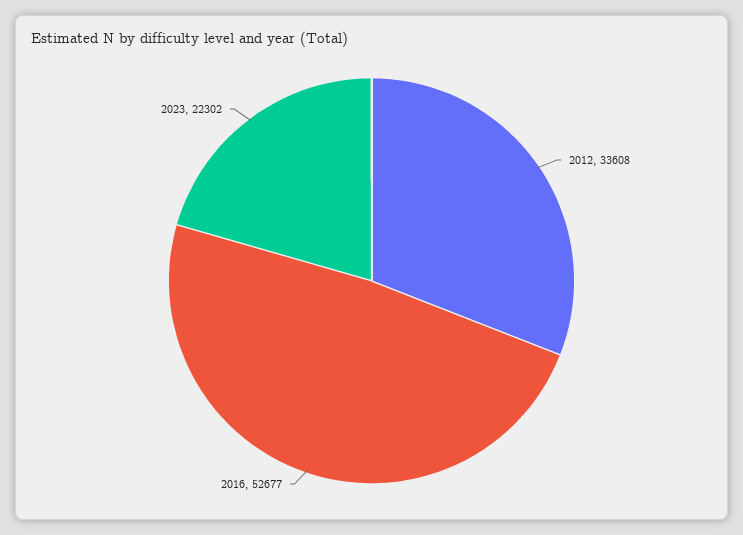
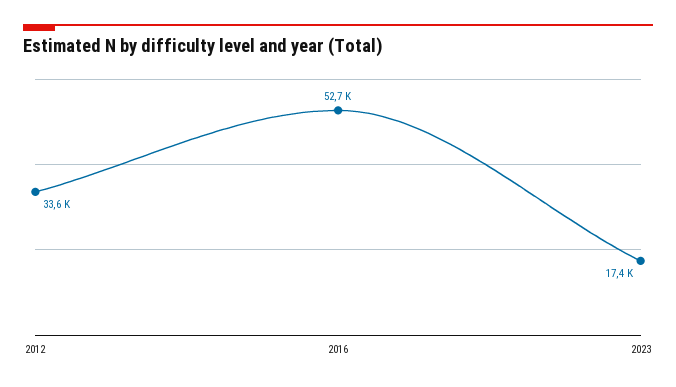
  {
    "2012": 33608,
    "2016": 52677,
-   "2023": 22302
+   "2023": 17400
  }

